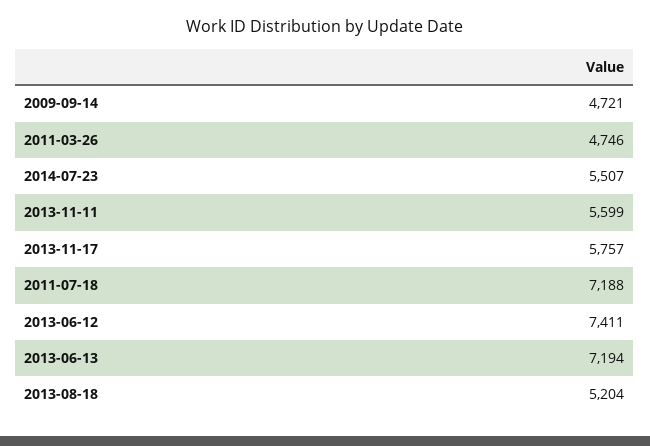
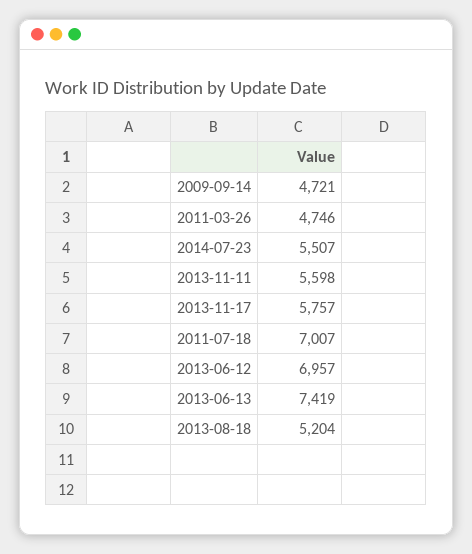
  {
    "2009-09-14": 4721,
    "2011-03-26": 4746,
    "2014-07-23": 5507,
-   "2013-11-11": 5599,
+   "2013-11-11": 5598,
    "2013-11-17": 5757,
-   "2011-07-18": 7188,
+   "2011-07-18": 7007,
-   "2013-06-12": 7411,
+   "2013-06-12": 6957,
-   "2013-06-13": 7194,
+   "2013-06-13": 7419,
    "2013-08-18": 5204
  }

